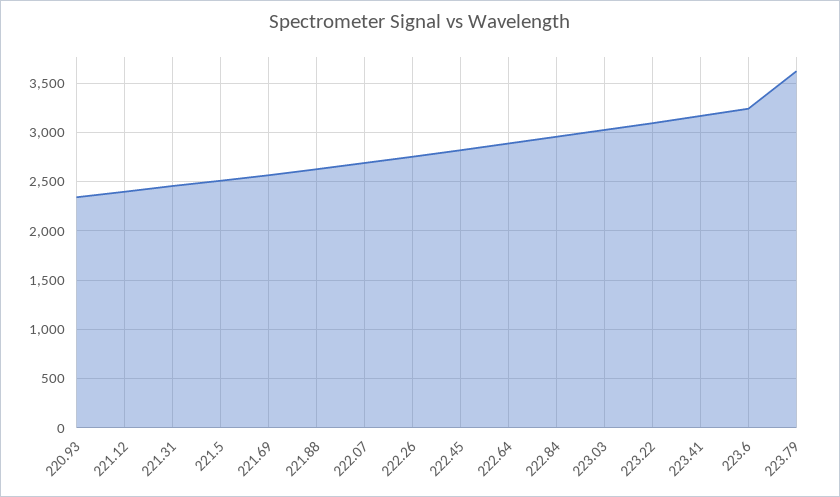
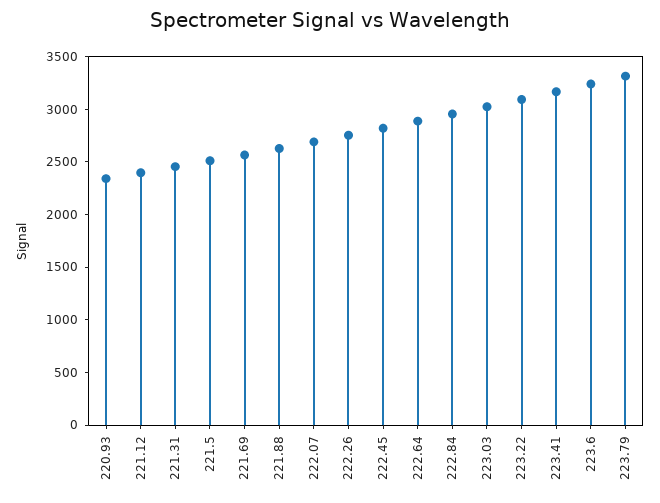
  {
    "220.93": 2300,
    "221.12": 2400,
    "221.31": 2500,
    "221.5": 2500,
    "221.69": 2600,
    "221.88": 2600,
    "222.07": 2700,
    "222.26": 2800,
    "222.45": 2800,
    "222.64": 2900,
    "222.84": 3000,
    "223.03": 3000,
    "223.22": 3100,
    "223.41": 3200,
    "223.6": 3200,
-   "223.79": 3600
+   "223.79": 3300
  }

